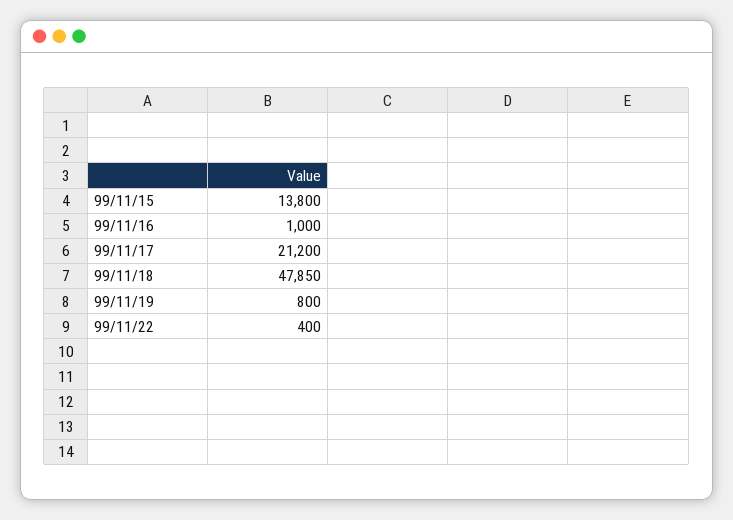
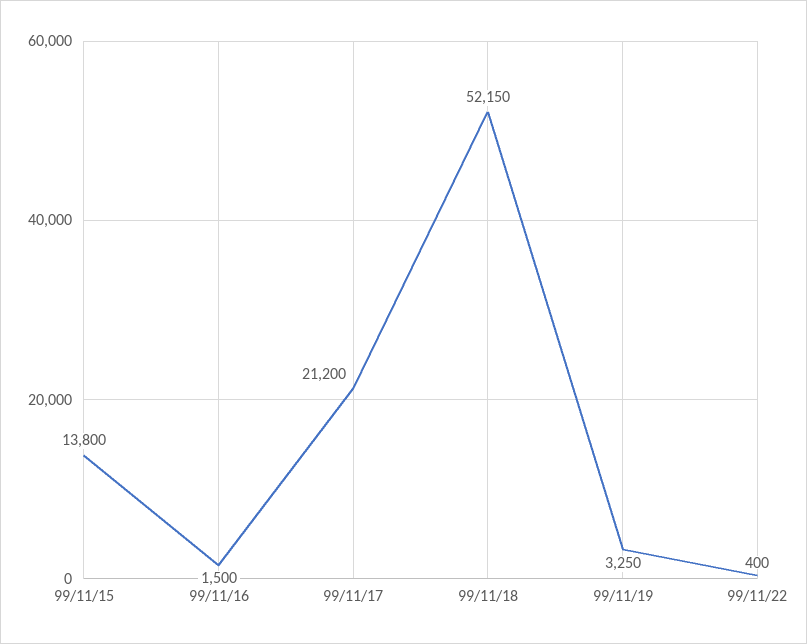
  {
    "99/11/15": 13800,
-   "99/11/16": 1000,
+   "99/11/16": 1500,
    "99/11/17": 21200,
-   "99/11/18": 47850,
+   "99/11/18": 52150,
-   "99/11/19": 800,
+   "99/11/19": 3250,
    "99/11/22": 400
  }

